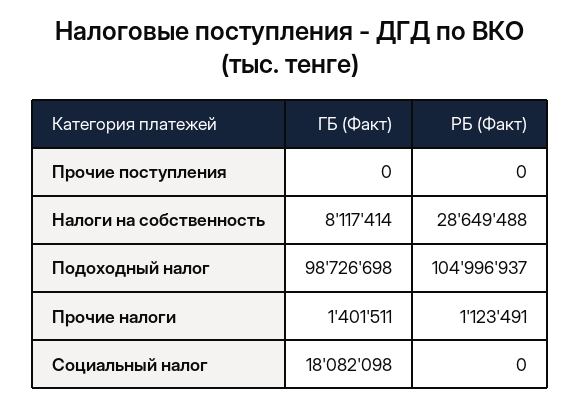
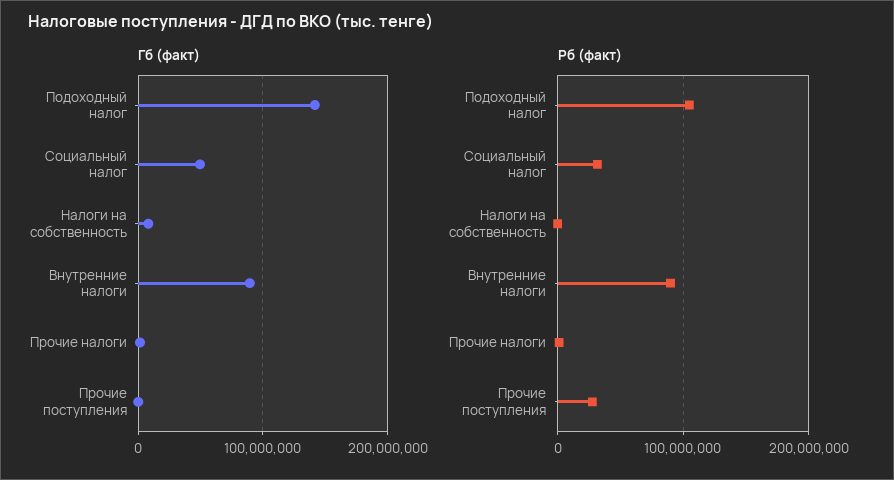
  {
    "ГБ (Факт)": {
      "Прочие поступления": 0,
      "Налоги на собственность": 8117414,
-     "Подоходный налог": 98726698,
+     "Подоходный налог": 140000000,
      "Прочие налоги": 1401511,
-     "Социальный налог": 18082098
+     "Социальный налог": 50000000,
+     "Внутренние налоги": 90000000
    },
    "РБ (Факт)": {
-     "Прочие поступления": 0,
+     "Прочие поступления": 30000000,
-     "Налоги на собственность": 28649488,
+     "Налоги на собственность": 0,
      "Подоходный налог": 104996937,
      "Прочие налоги": 1123491,
-     "Социальный налог": 0
+     "Социальный налог": 30000000,
+     "Внутренние налоги": 90000000
    }
  }

